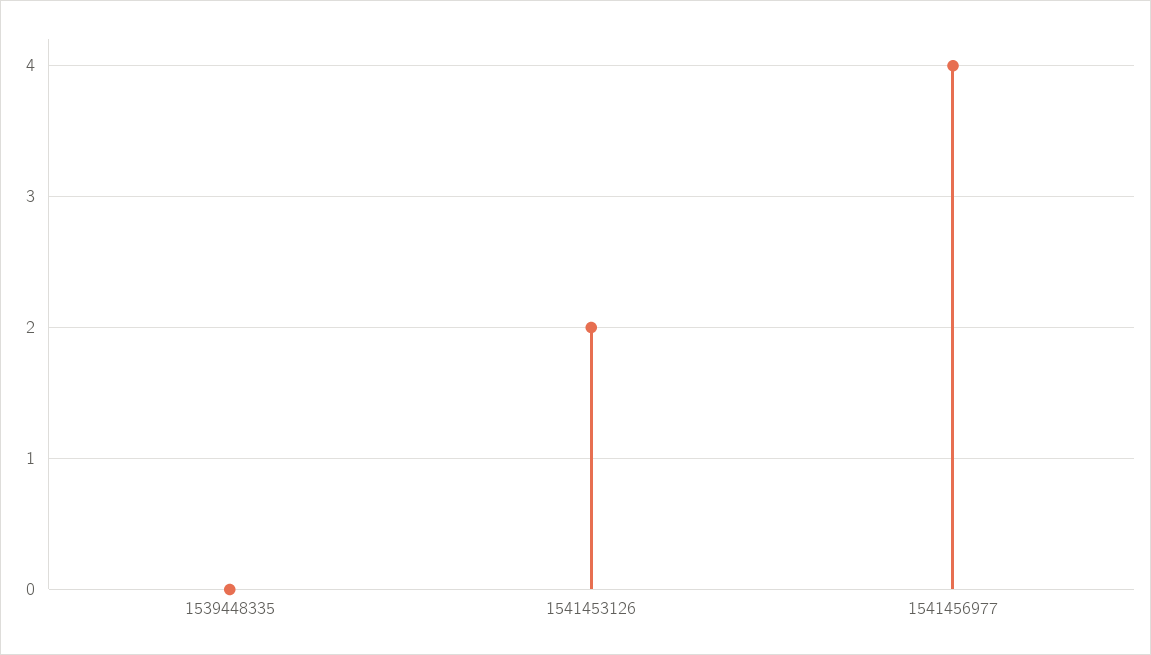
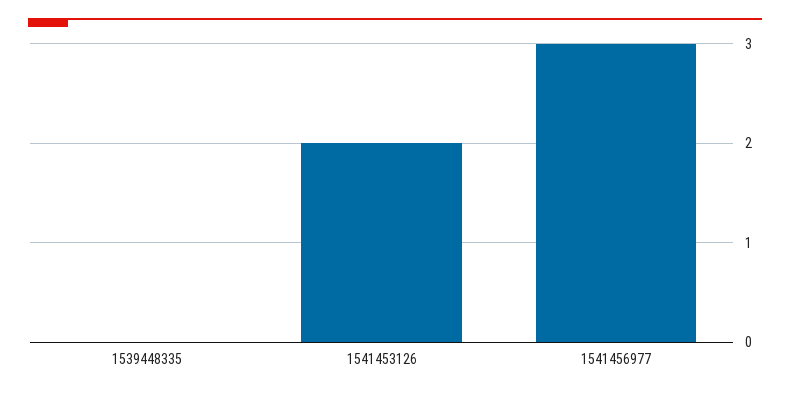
  {
    "1539448335": 0,
    "1541453126": 2,
-   "1541456977": 4
+   "1541456977": 3
  }

